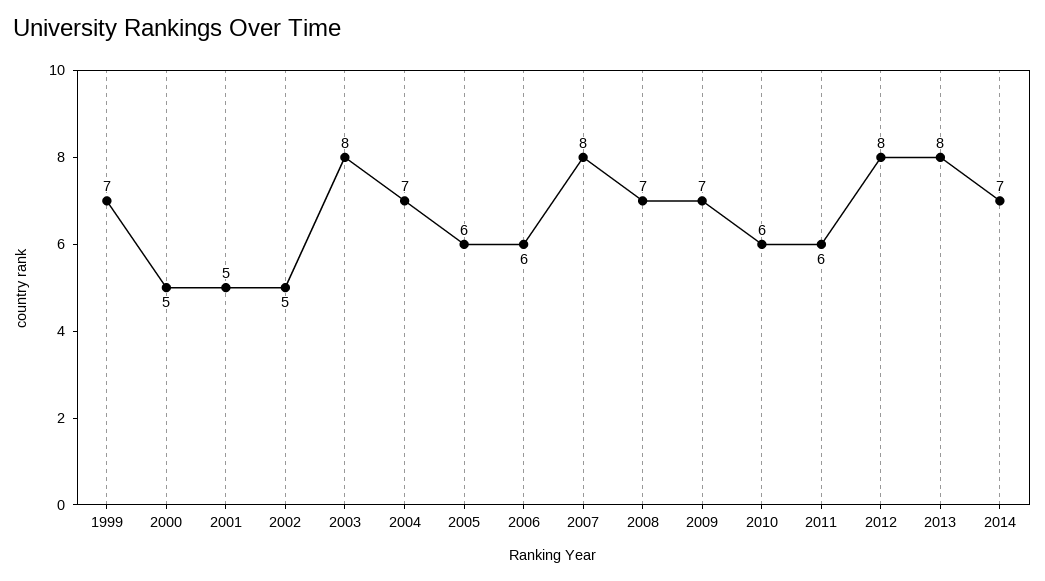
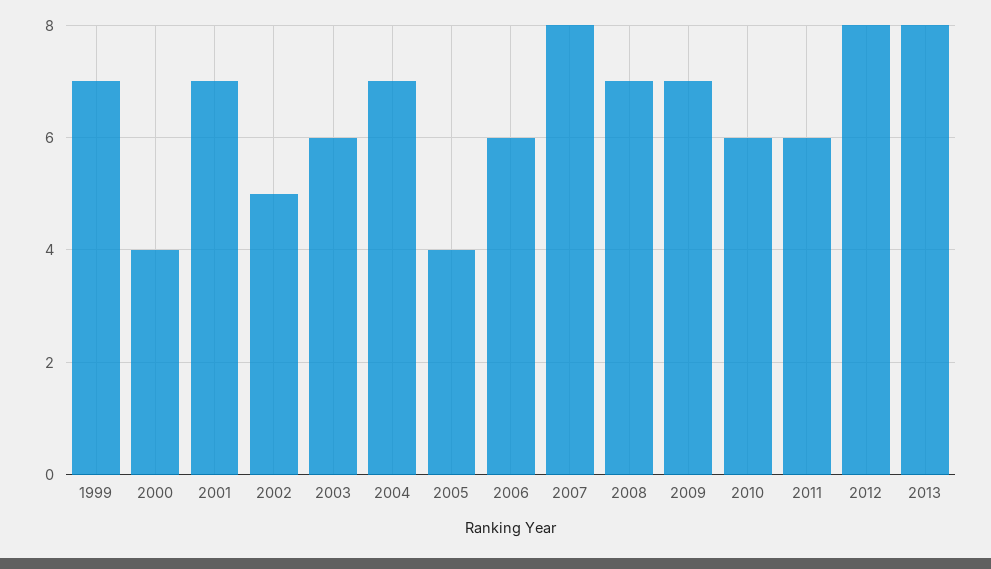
  {
    "1999": 7,
-   "2000": 5,
+   "2000": 4,
-   "2001": 5,
+   "2001": 7,
    "2002": 5,
-   "2003": 8,
+   "2003": 6,
    "2004": 7,
-   "2005": 6,
+   "2005": 4,
    "2006": 6,
    "2007": 8,
    "2008": 7,
    "2009": 7,
    "2010": 6,
    "2011": 6,
    "2012": 8,
-   "2013": 8,
+   "2013": 8
-   "2014": 7
  }

